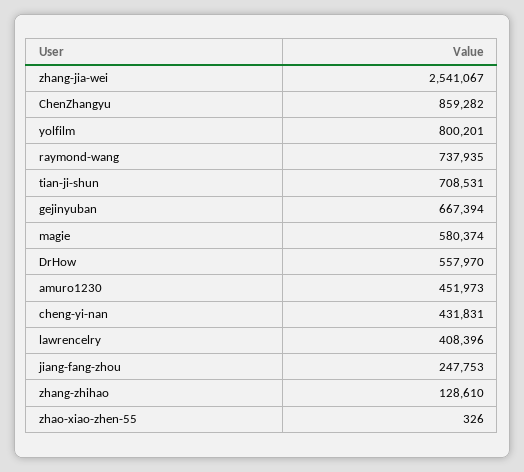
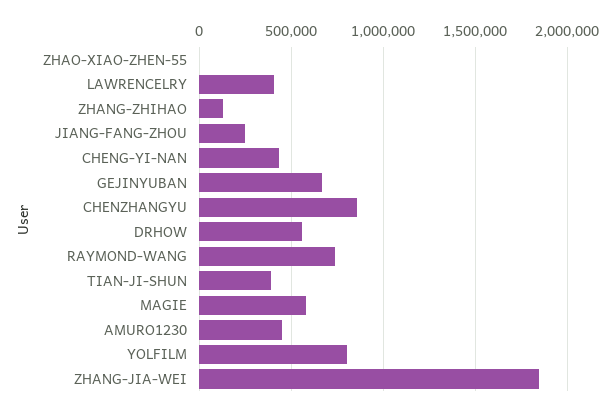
  {
-   "zhang-jia-wei": 2541067,
+   "zhang-jia-wei": 1850000,
    "ChenZhangyu": 859282,
    "yolfilm": 800201,
    "raymond-wang": 737935,
-   "tian-ji-shun": 708531,
+   "tian-ji-shun": 400000,
    "gejinyuban": 667394,
    "magie": 580374,
    "DrHow": 557970,
    "amuro1230": 451973,
    "cheng-yi-nan": 431831,
    "lawrencelry": 408396,
    "jiang-fang-zhou": 247753,
    "zhang-zhihao": 128610,
    "zhao-xiao-zhen-55": 326
  }

